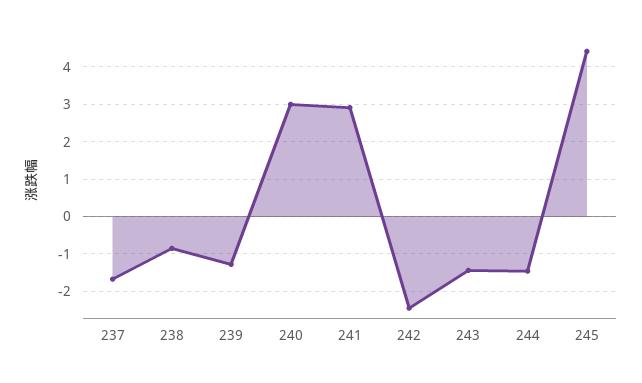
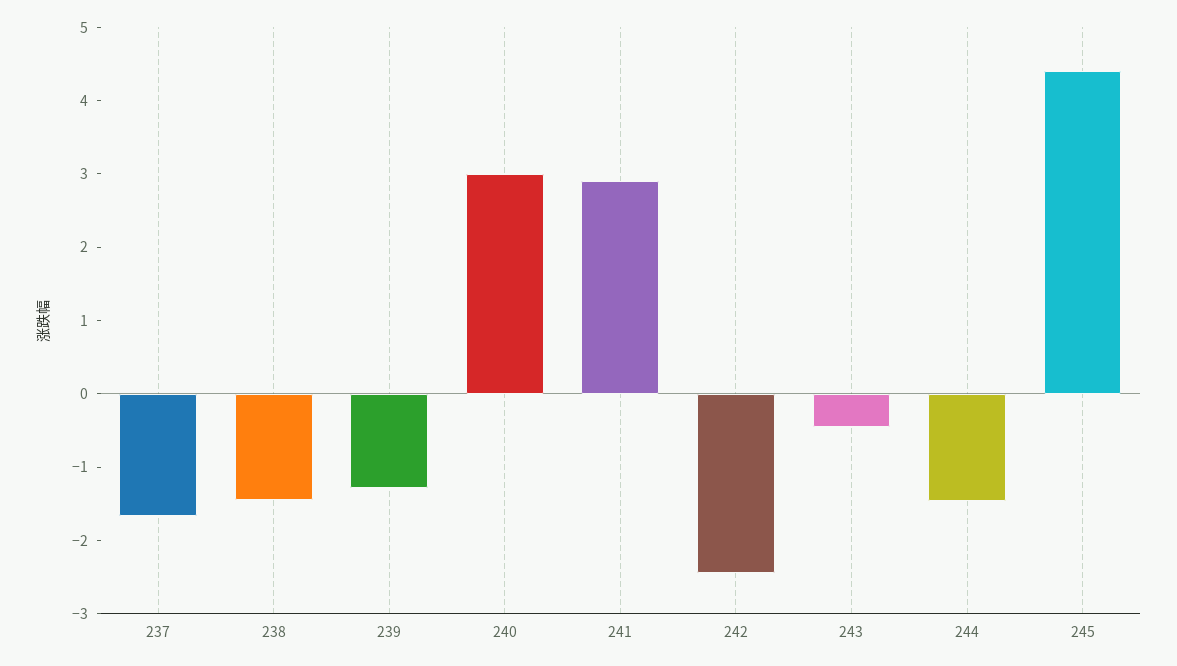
  {
    "237": -1.6,
-   "238": -0.8,
+   "238": -1.4,
    "239": -1.2,
    "240": 3,
    "241": 3,
    "242": -2.4,
-   "243": -1.4,
+   "243": -0.4,
    "244": -1.4,
    "245": 4.4
  }

